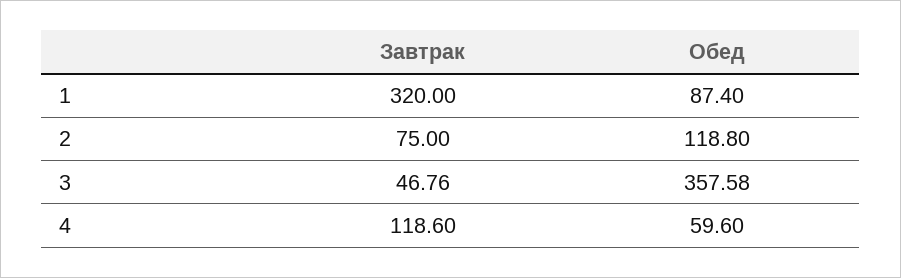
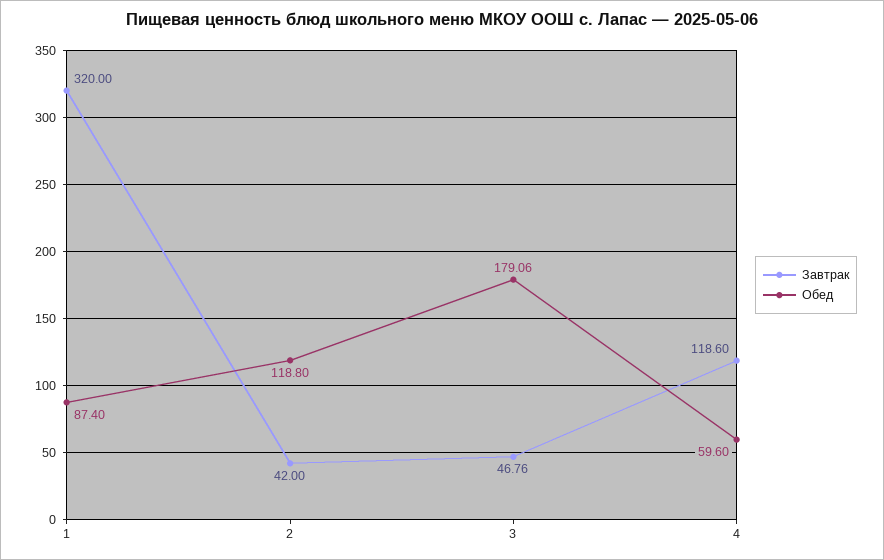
  {
    "Завтрак": {
      "1": 320,
-     "2": 75,
+     "2": 42,
      "3": 46.76,
      "4": 118.6
    },
    "Обед": {
      "1": 87.4,
      "2": 118.8,
-     "3": 357.58,
+     "3": 179.06,
      "4": 59.6
    }
  }

